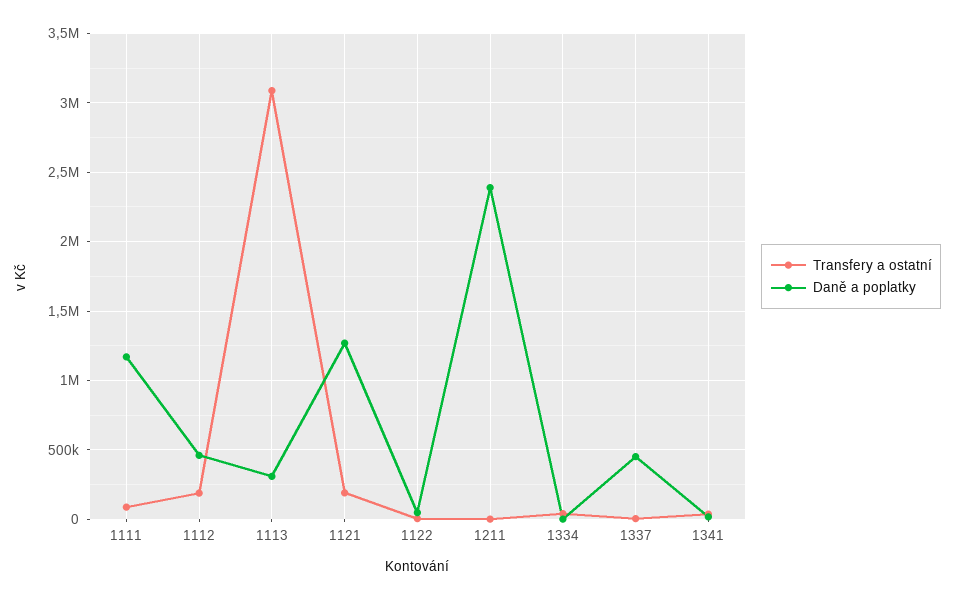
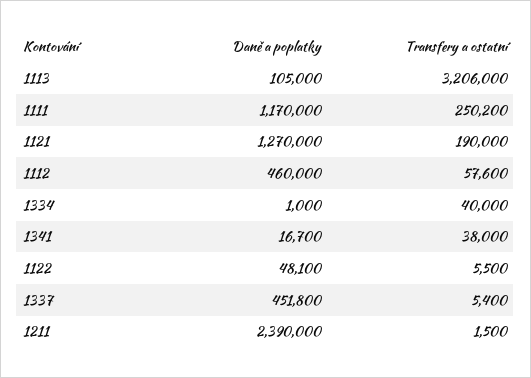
  {
    "Transfery a ostatní": {
-     "1111": 100000,
+     "1111": 250200,
-     "1112": 200000,
+     "1112": 57600,
-     "1113": 3100000,
+     "1113": 3206000,
      "1121": 190000,
      "1122": 5500,
      "1211": 1500,
      "1334": 40000,
      "1337": 5400,
      "1341": 38000
    },
    "Daně a poplatky": {
      "1111": 1170000,
      "1112": 460000,
-     "1113": 300000,
+     "1113": 105000,
      "1121": 1270000,
      "1122": 48100,
      "1211": 2390000,
      "1334": 1000,
      "1337": 451800,
      "1341": 16700
    }
  }

